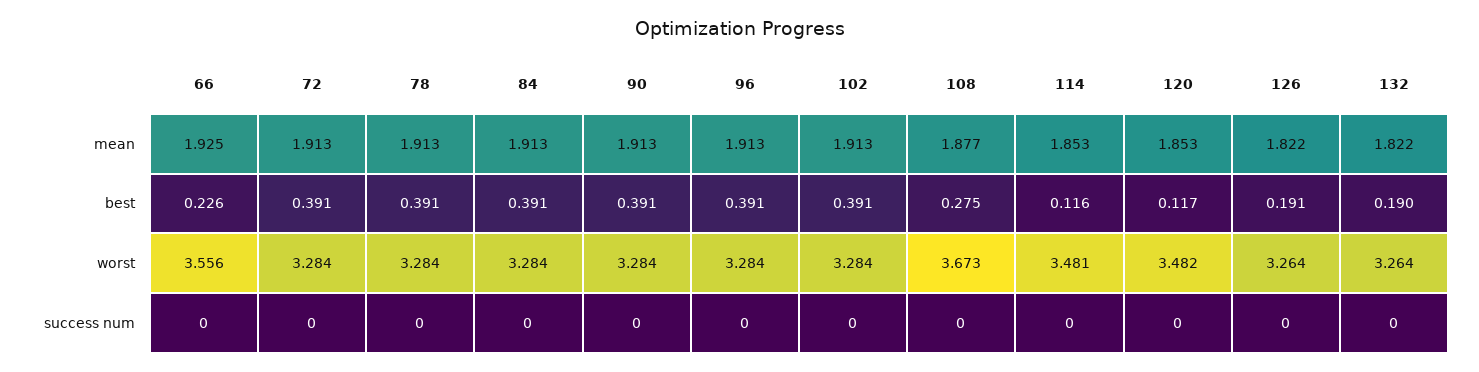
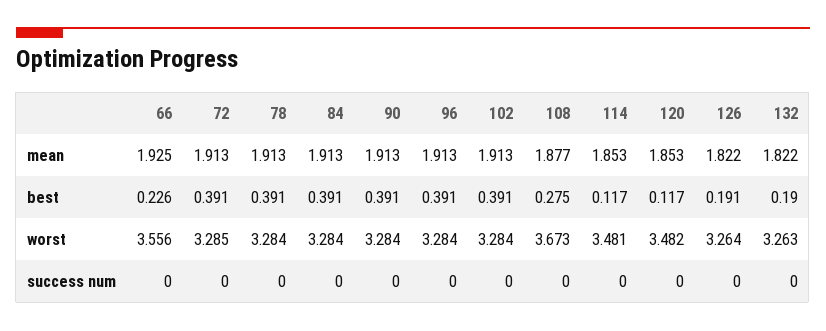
  {
    "66": {
      "mean": 1.925,
      "best": 0.226,
      "worst": 3.556,
      "success num": 0
    },
    "72": {
      "mean": 1.913,
      "best": 0.391,
-     "worst": 3.284,
+     "worst": 3.285,
      "success num": 0
    },
    "78": {
      "mean": 1.913,
      "best": 0.391,
      "worst": 3.284,
      "success num": 0
    },
    "84": {
      "mean": 1.913,
      "best": 0.391,
      "worst": 3.284,
      "success num": 0
    },
    "90": {
      "mean": 1.913,
      "best": 0.391,
      "worst": 3.284,
      "success num": 0
    },
    "96": {
      "mean": 1.913,
      "best": 0.391,
      "worst": 3.284,
      "success num": 0
    },
    "102": {
      "mean": 1.913,
      "best": 0.391,
      "worst": 3.284,
      "success num": 0
    },
    "108": {
      "mean": 1.877,
      "best": 0.275,
      "worst": 3.673,
      "success num": 0
    },
    "114": {
      "mean": 1.853,
-     "best": 0.116,
+     "best": 0.117,
      "worst": 3.481,
      "success num": 0
    },
    "120": {
      "mean": 1.853,
      "best": 0.117,
      "worst": 3.482,
      "success num": 0
    },
    "126": {
      "mean": 1.822,
      "best": 0.191,
      "worst": 3.264,
      "success num": 0
    },
    "132": {
      "mean": 1.822,
      "best": 0.19,
-     "worst": 3.264,
+     "worst": 3.263,
      "success num": 0
    }
  }

